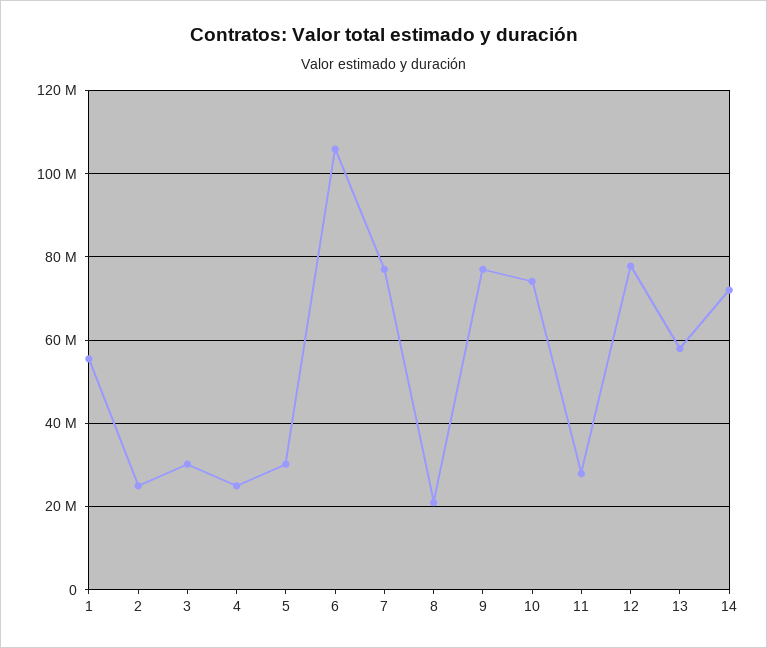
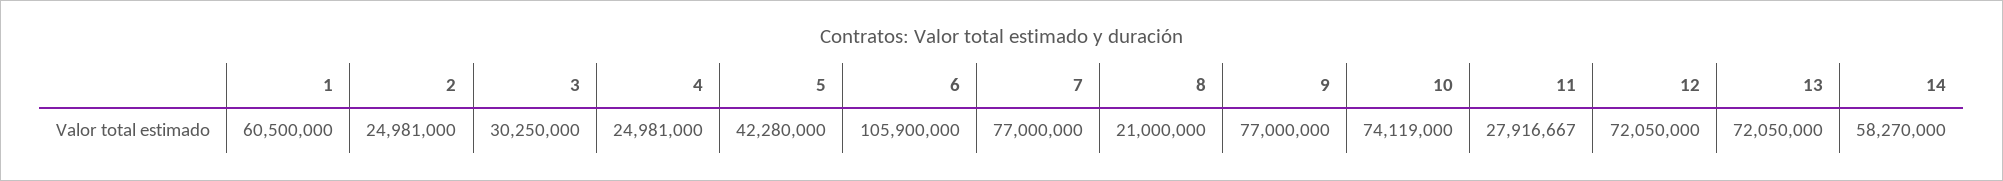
  {
-   "1": 56000000,
+   "1": 60500000,
    "2": 24981000,
    "3": 30250000,
    "4": 24981000,
-   "5": 30000000,
+   "5": 42280000,
    "6": 105900000,
    "7": 77000000,
    "8": 21000000,
    "9": 77000000,
    "10": 74119000,
    "11": 27916667,
-   "12": 78000000,
+   "12": 72050000,
-   "13": 58000000,
+   "13": 72050000,
-   "14": 72000000
+   "14": 58270000
  }

